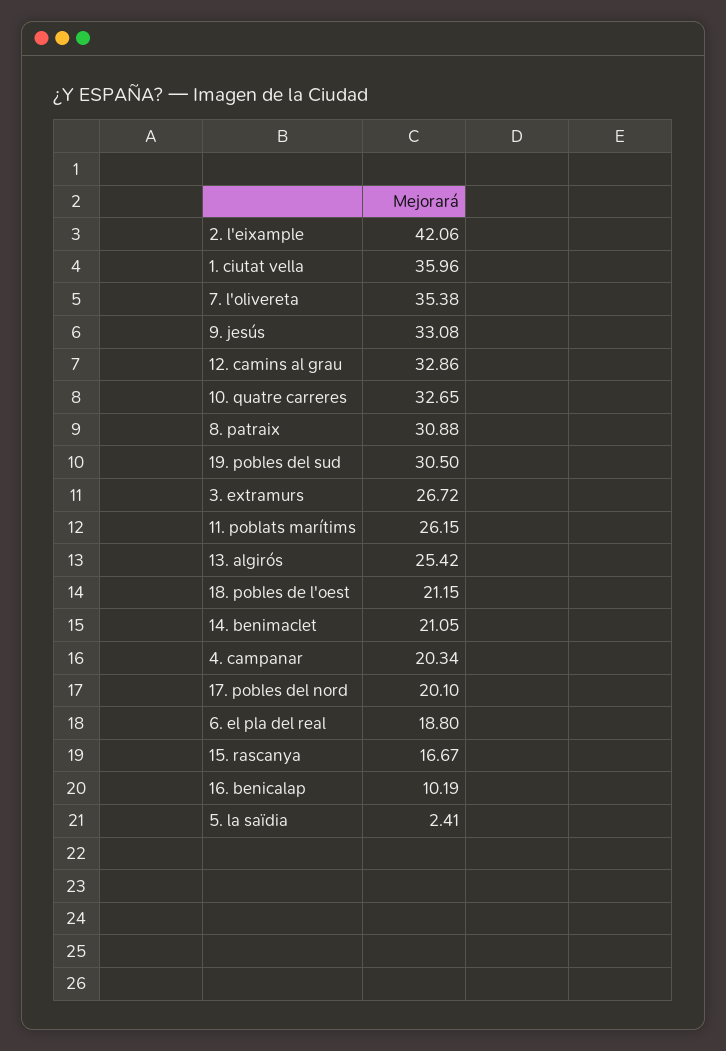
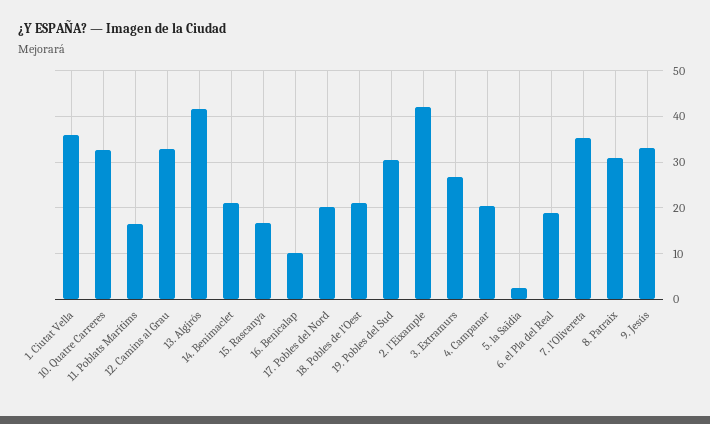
  {
    "2. l'eixample": 42.06,
    "1. ciutat vella": 35.96,
    "7. l'olivereta": 35.38,
    "9. jesús": 33.08,
    "12. camins al grau": 32.86,
    "10. quatre carreres": 32.65,
    "8. patraix": 30.88,
    "19. pobles del sud": 30.5,
    "3. extramurs": 26.72,
-   "11. poblats marítims": 26.15,
+   "11. poblats marítims": 16,
-   "13. algirós": 25.42,
+   "13. algirós": 42,
    "18. pobles de l'oest": 21.15,
    "14. benimaclet": 21.05,
    "4. campanar": 20.34,
    "17. pobles del nord": 20.1,
    "6. el pla del real": 18.8,
    "15. rascanya": 16.67,
    "16. benicalap": 10.19,
    "5. la saïdia": 2.41
  }

